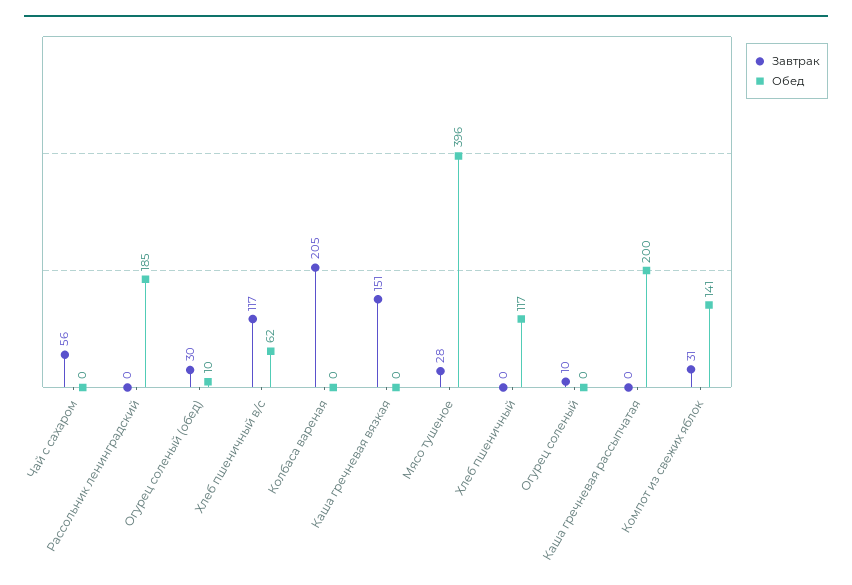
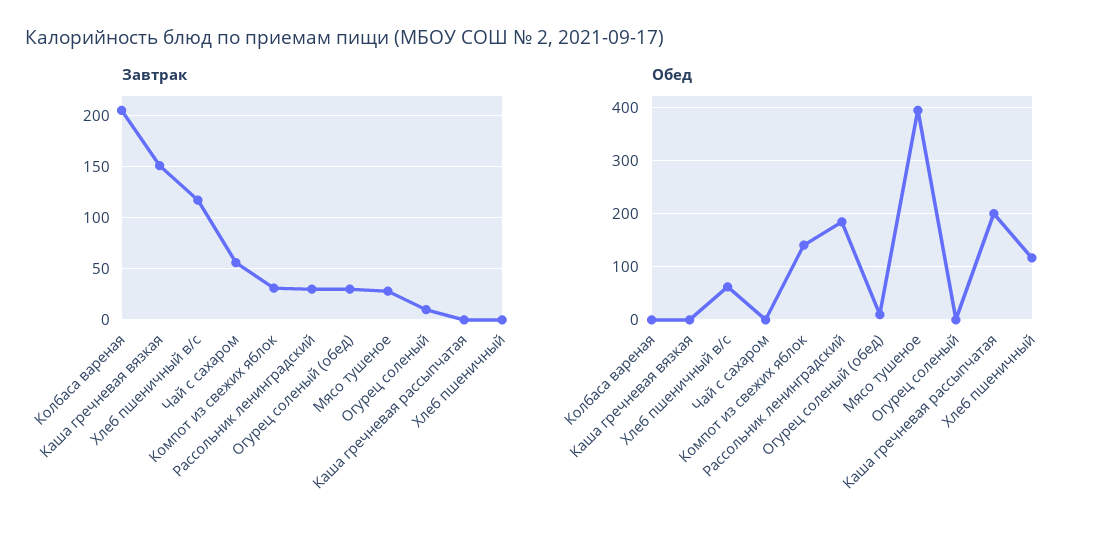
  {
    "Завтрак": {
      "Чай с сахаром": 56,
-     "Рассольник ленинградский": 0,
+     "Рассольник ленинградский": 30,
      "Огурец соленый (обед)": 30,
      "Хлеб пшеничный в/с": 117,
      "Колбаса вареная": 205,
      "Каша гречневая вязкая": 151,
      "Мясо тушеное": 28,
      "Хлеб пшеничный": 0,
      "Огурец соленый": 10,
      "Каша гречневая рассыпчатая": 0,
      "Компот из свежих яблок": 31
    },
    "Обед": {
      "Чай с сахаром": 0,
      "Рассольник ленинградский": 185,
      "Огурец соленый (обед)": 10,
      "Хлеб пшеничный в/с": 62,
      "Колбаса вареная": 0,
      "Каша гречневая вязкая": 0,
      "Мясо тушеное": 396,
      "Хлеб пшеничный": 117,
      "Огурец соленый": 0,
      "Каша гречневая рассыпчатая": 200,
      "Компот из свежих яблок": 141
    }
  }

